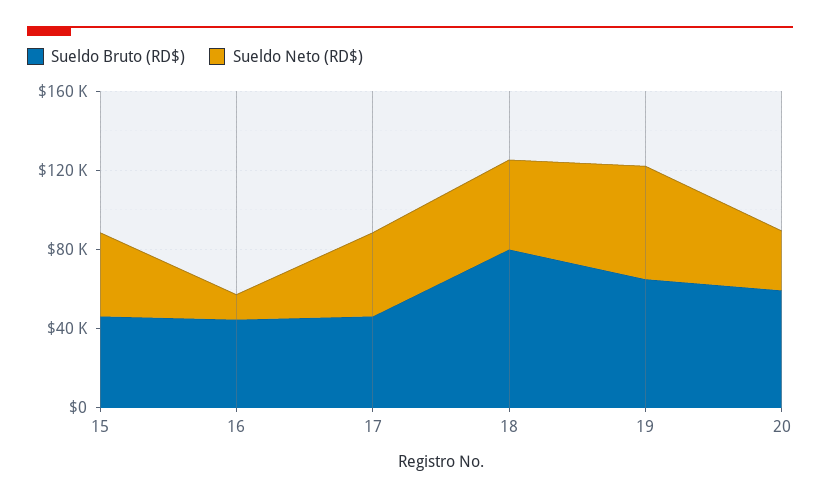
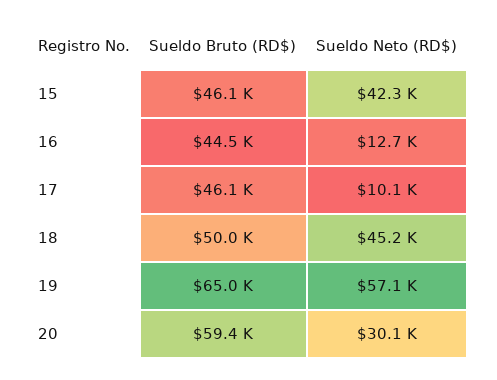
  {
    "Sueldo Bruto (RD$)": {
      "15": 46100,
      "16": 44500,
      "17": 46100,
-     "18": 80000,
+     "18": 50000,
      "19": 65000,
      "20": 59400
    },
    "Sueldo Neto (RD$)": {
      "15": 42300,
      "16": 12700,
-     "17": 40000,
+     "17": 10100,
      "18": 45200,
      "19": 57100,
      "20": 30100
    }
  }

